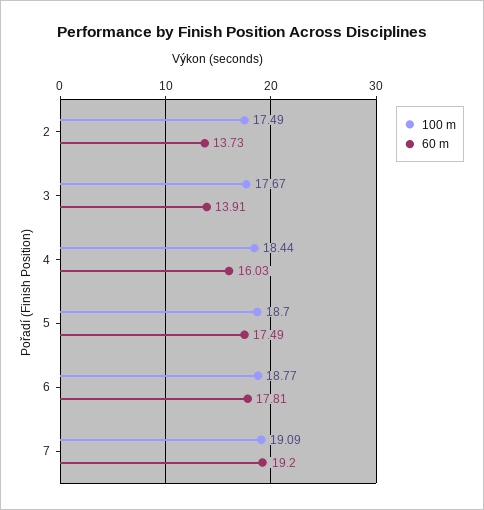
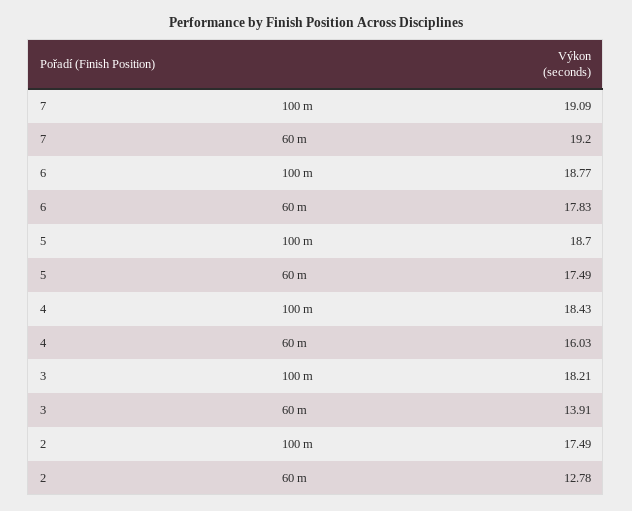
  {
    "100 m": {
      "2": 17.49,
-     "3": 17.67,
+     "3": 18.21,
-     "4": 18.44,
+     "4": 18.43,
      "5": 18.7,
      "6": 18.77,
      "7": 19.09
    },
    "60 m": {
-     "2": 13.73,
+     "2": 12.78,
      "3": 13.91,
      "4": 16.03,
      "5": 17.49,
-     "6": 17.81,
+     "6": 17.83,
      "7": 19.2
    }
  }

